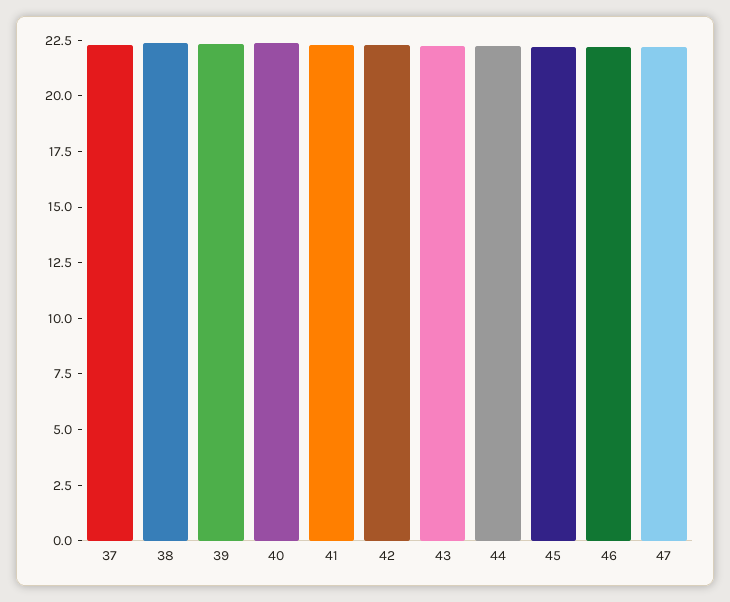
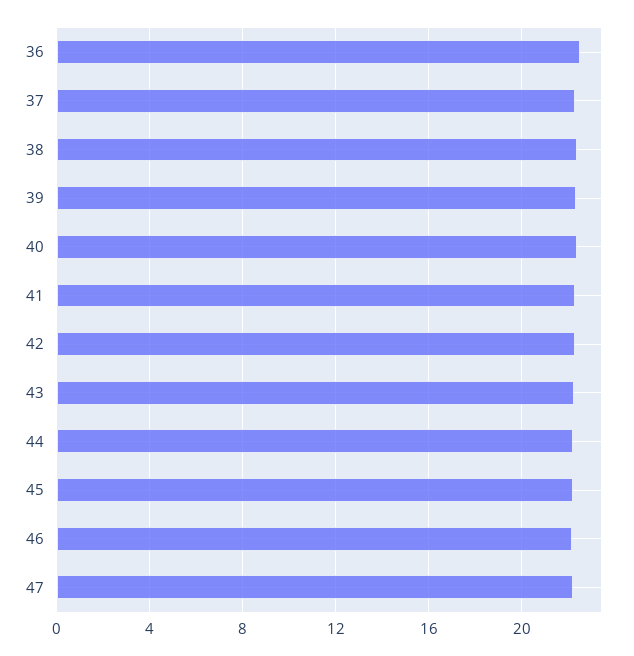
  {
    "37": 22.5,
    "38": 22.5,
    "39": 22.5,
    "40": 22.5,
    "41": 22.5,
    "42": 22.5,
    "43": 22.5,
    "44": 22,
    "45": 22,
    "46": 22,
-   "47": 22
+   "47": 22,
+   "36": 22.5
  }

